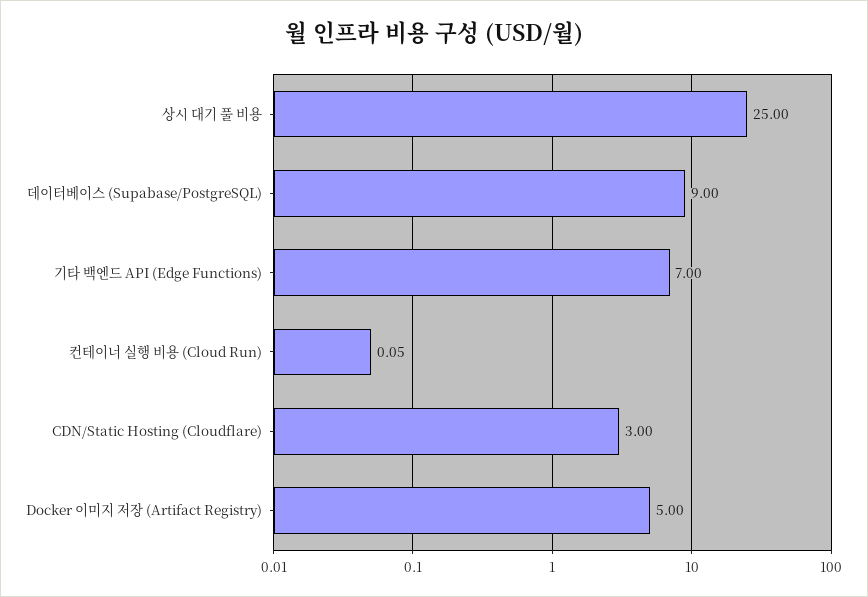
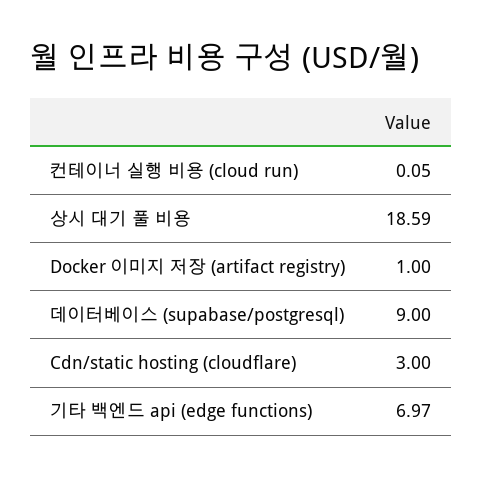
  {
-   "상시 대기 풀 비용": 25,
+   "상시 대기 풀 비용": 18.59,
    "데이터베이스 (Supabase/PostgreSQL)": 9,
-   "기타 백엔드 API (Edge Functions)": 7,
+   "기타 백엔드 API (Edge Functions)": 6.97,
    "컨테이너 실행 비용 (Cloud Run)": 0.05,
    "CDN/Static Hosting (Cloudflare)": 3,
-   "Docker 이미지 저장 (Artifact Registry)": 5
+   "Docker 이미지 저장 (Artifact Registry)": 1
  }

